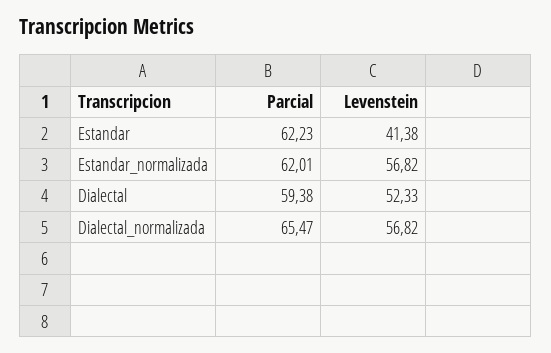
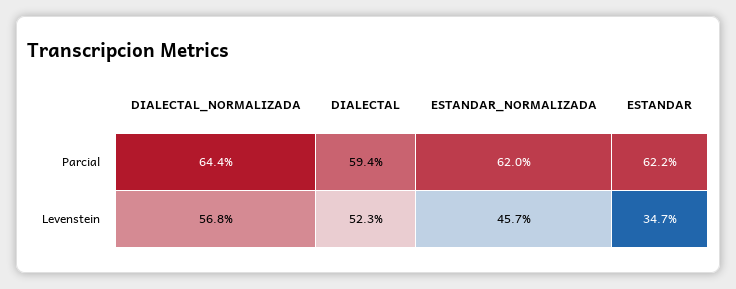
  {
    "Parcial": {
      "Estandar": 62.23,
      "Estandar_normalizada": 62.01,
      "Dialectal": 59.38,
-     "Dialectal_normalizada": 65.47
+     "Dialectal_normalizada": 64.4
    },
    "Levenstein": {
-     "Estandar": 41.38,
+     "Estandar": 34.7,
-     "Estandar_normalizada": 56.82,
+     "Estandar_normalizada": 45.7,
      "Dialectal": 52.33,
      "Dialectal_normalizada": 56.82
    }
  }

